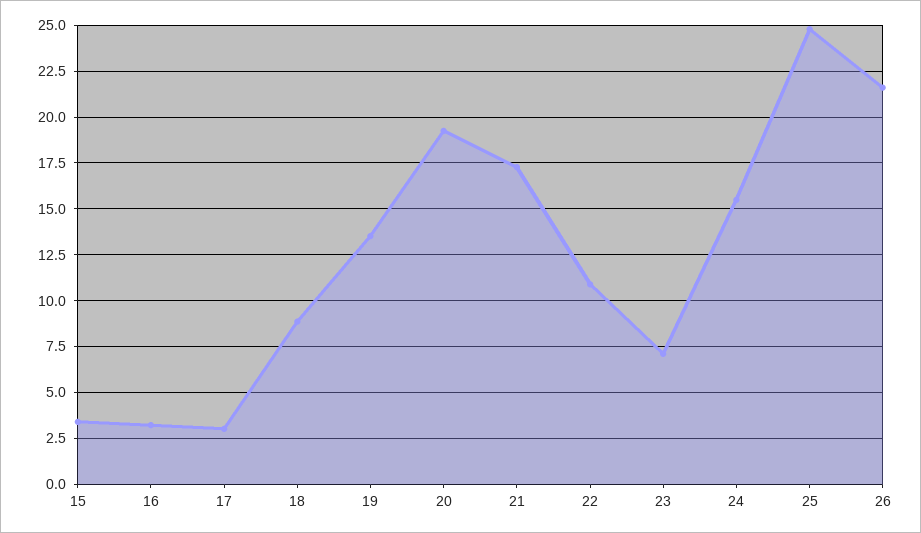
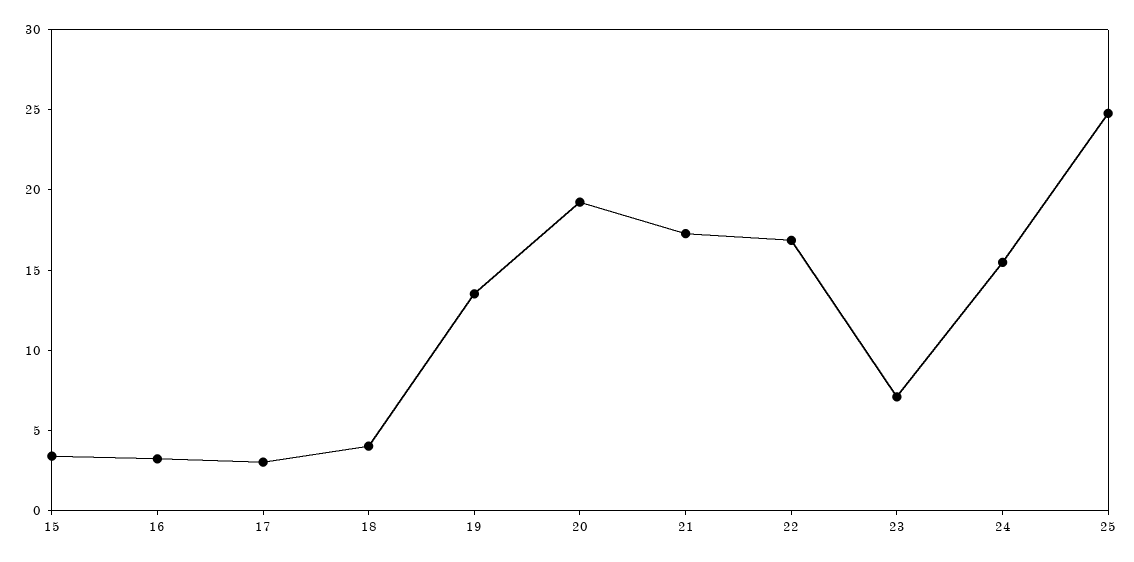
  {
    "15": 3.5,
    "16": 3,
    "17": 3,
-   "18": 9,
+   "18": 4,
    "19": 13.5,
    "20": 19,
    "21": 17.5,
-   "22": 11,
+   "22": 17,
    "23": 7,
    "24": 15.5,
-   "25": 25,
+   "25": 25
-   "26": 21.5
  }

